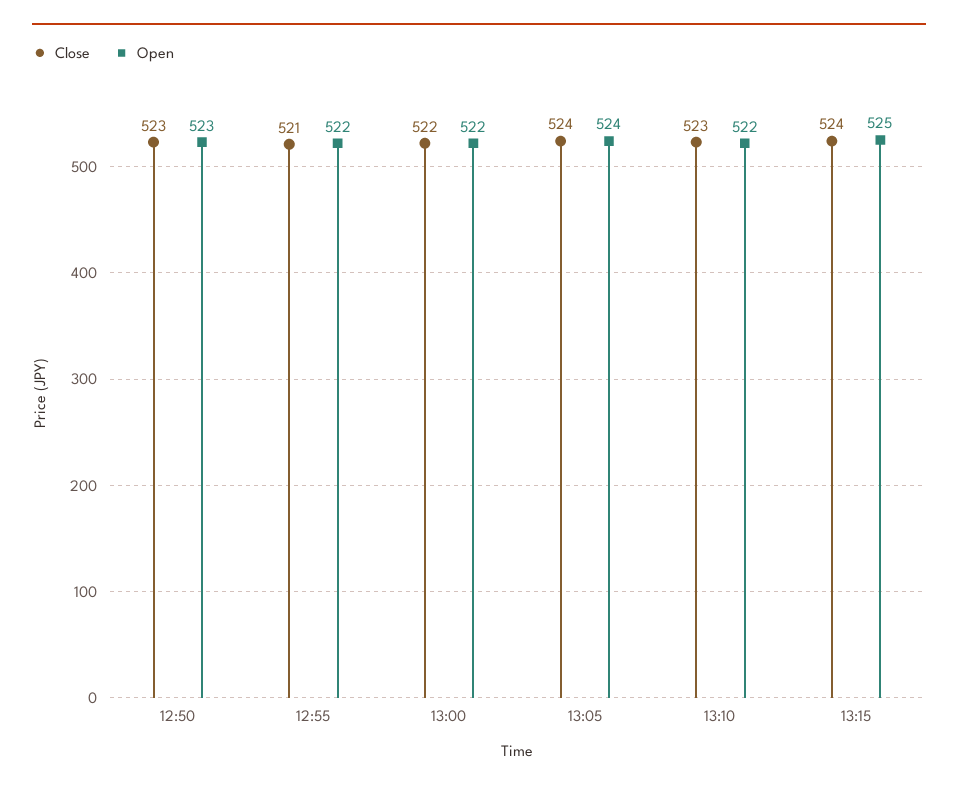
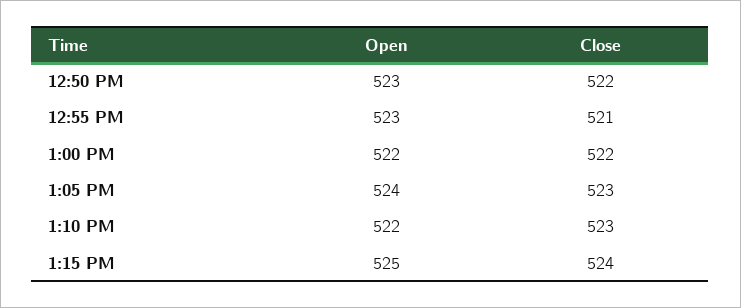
  {
    "Close": {
-     "12:50": 523,
+     "12:50": 522,
      "12:55": 521,
      "13:00": 522,
-     "13:05": 524,
+     "13:05": 523,
      "13:10": 523,
      "13:15": 524
    },
    "Open": {
      "12:50": 523,
-     "12:55": 522,
+     "12:55": 523,
      "13:00": 522,
      "13:05": 524,
      "13:10": 522,
      "13:15": 525
    }
  }

